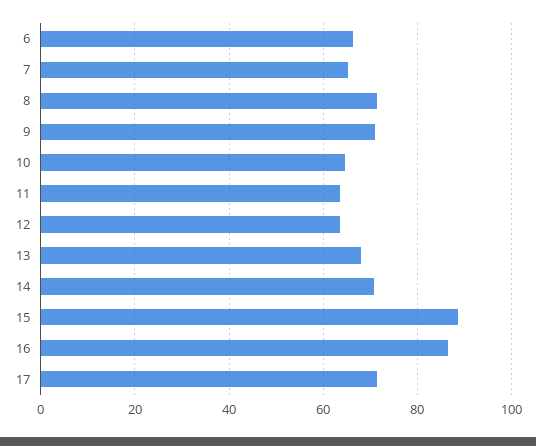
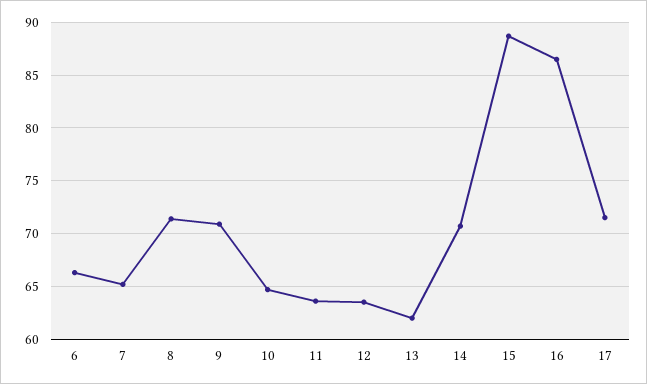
  {
    "6": 66,
    "7": 65,
    "8": 71,
    "9": 71,
    "10": 65,
    "11": 64,
    "12": 64,
-   "13": 68,
+   "13": 62,
    "14": 71,
    "15": 89,
    "16": 87,
    "17": 72
  }

